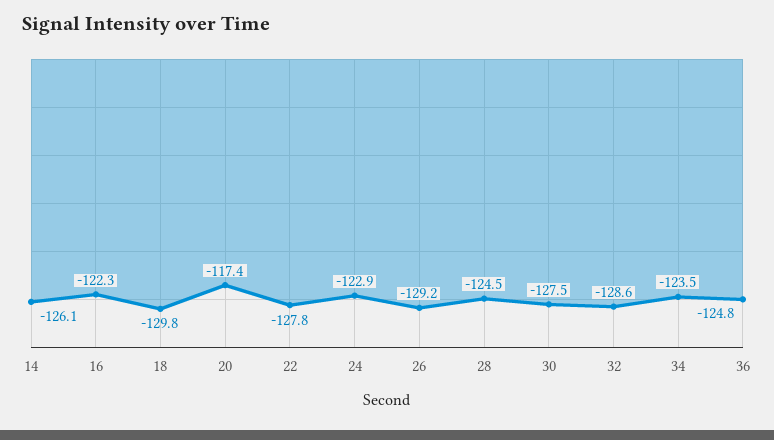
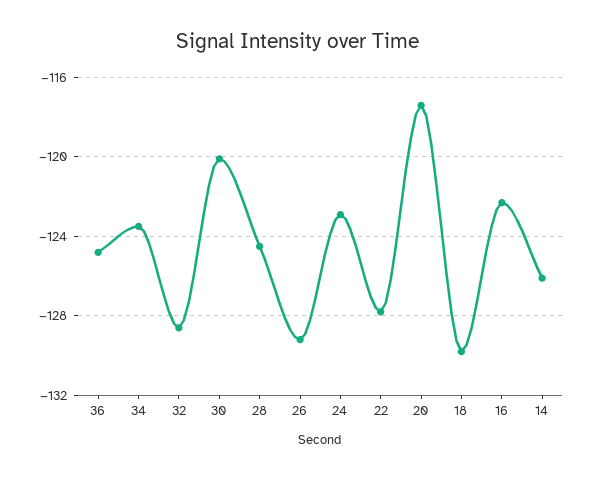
  {
    "14": -126.1,
    "16": -122.3,
    "18": -129.8,
    "20": -117.4,
    "22": -127.8,
    "24": -122.9,
    "26": -129.2,
    "28": -124.5,
-   "30": -127.5,
+   "30": -120,
    "32": -128.6,
    "34": -123.5,
    "36": -124.8
  }

